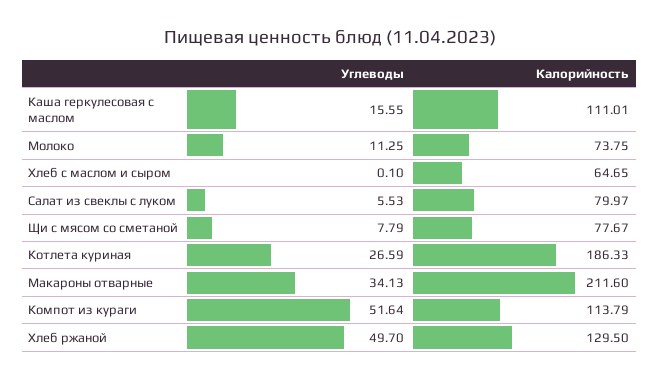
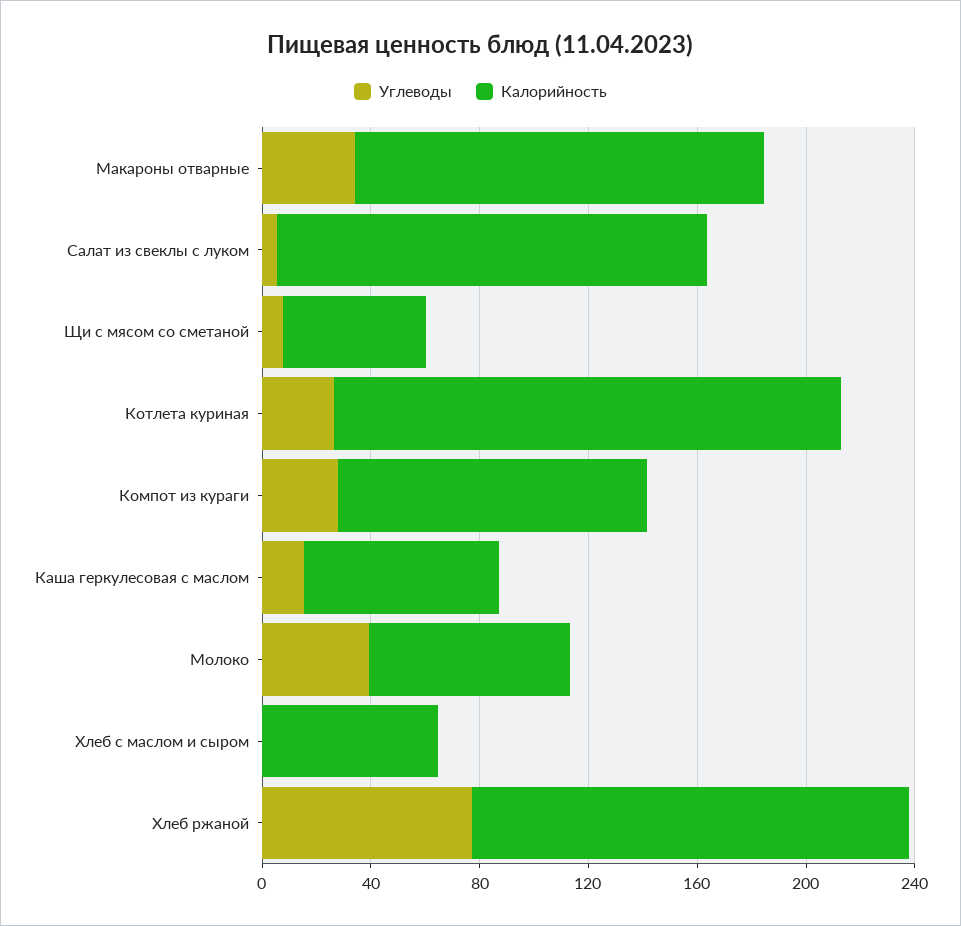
  {
    "Углеводы": {
      "Каша геркулесовая с маслом": 15.55,
-     "Молоко": 11.25,
+     "Молоко": 40,
      "Хлеб с маслом и сыром": 0.1,
      "Салат из свеклы с луком": 5.53,
      "Щи с мясом со сметаной": 7.79,
      "Котлета куриная": 26.59,
      "Макароны отварные": 34.13,
-     "Компот из кураги": 51.64,
+     "Компот из кураги": 30,
-     "Хлеб ржаной": 49.7
+     "Хлеб ржаной": 80
    },
    "Калорийность": {
-     "Каша геркулесовая с маслом": 111.01,
+     "Каша геркулесовая с маслом": 70,
      "Молоко": 73.75,
      "Хлеб с маслом и сыром": 64.65,
-     "Салат из свеклы с луком": 79.97,
+     "Салат из свеклы с луком": 160,
-     "Щи с мясом со сметаной": 77.67,
+     "Щи с мясом со сметаной": 50,
      "Котлета куриная": 186.33,
-     "Макароны отварные": 211.6,
+     "Макароны отварные": 150,
      "Компот из кураги": 113.79,
-     "Хлеб ржаной": 129.5
+     "Хлеб ржаной": 160
    }
  }

